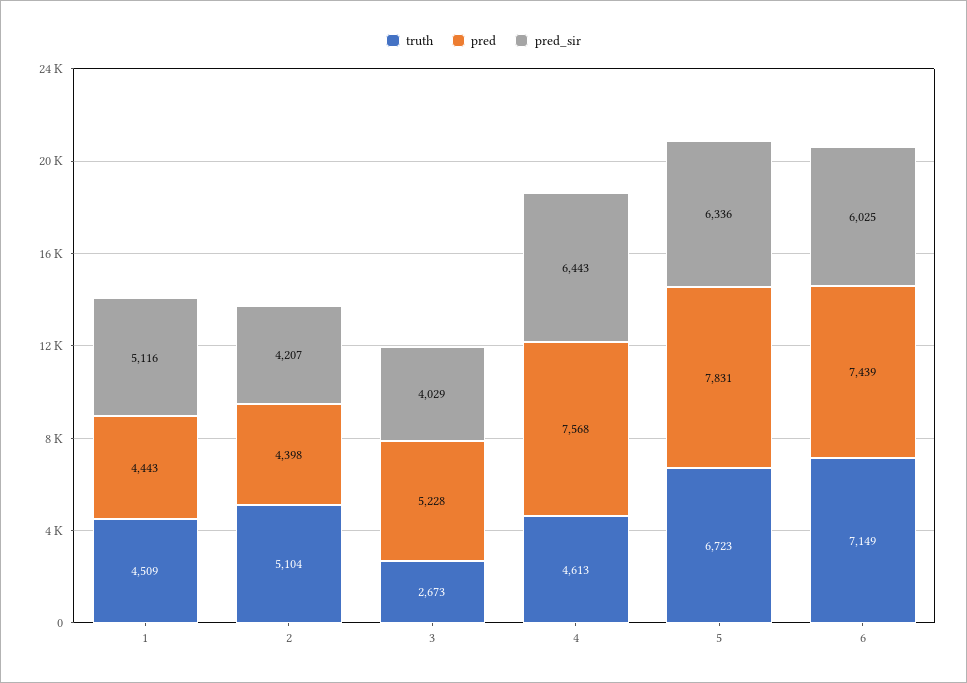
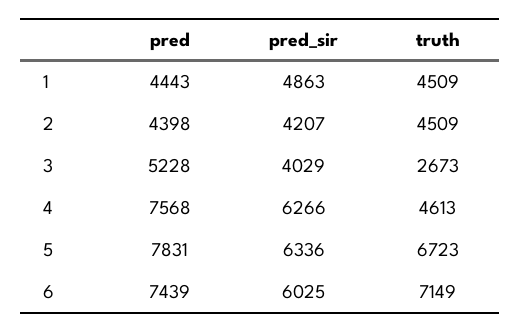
  {
    "truth": {
      "1": 4509,
-     "2": 5104,
+     "2": 4509,
      "3": 2673,
      "4": 4613,
      "5": 6723,
      "6": 7149
    },
    "pred": {
      "1": 4443,
      "2": 4398,
      "3": 5228,
      "4": 7568,
      "5": 7831,
      "6": 7439
    },
    "pred_sir": {
-     "1": 5116,
+     "1": 4863,
      "2": 4207,
      "3": 4029,
-     "4": 6443,
+     "4": 6266,
      "5": 6336,
      "6": 6025
    }
  }

